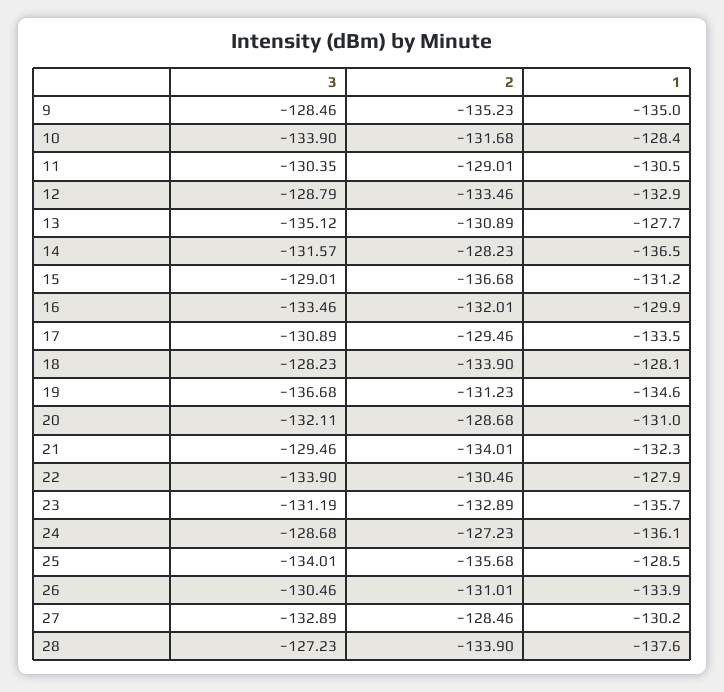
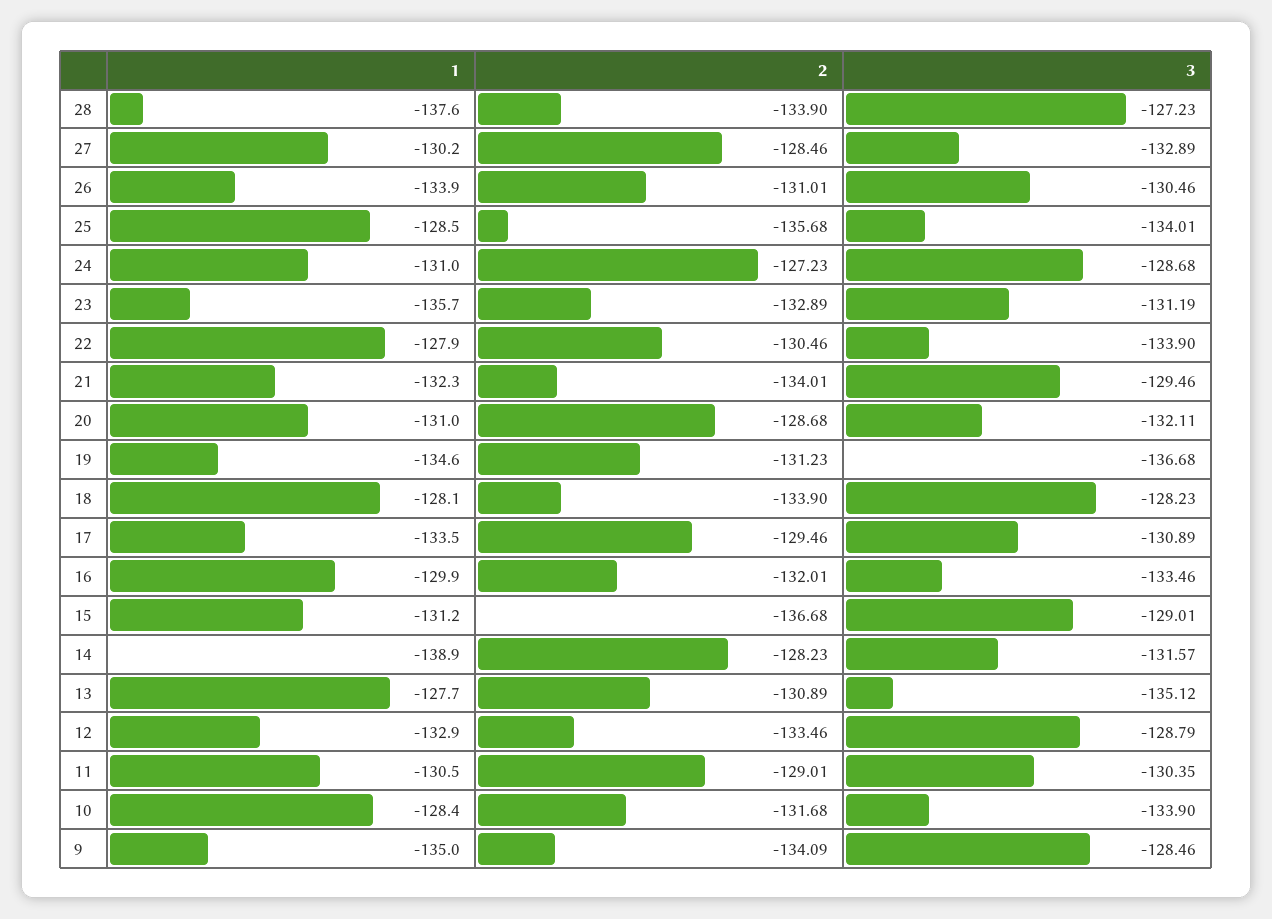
  {
    "3": {
      "9": -128.46,
      "10": -133.9,
      "11": -130.35,
      "12": -128.79,
      "13": -135.12,
      "14": -131.57,
      "15": -129.01,
      "16": -133.46,
      "17": -130.89,
      "18": -128.23,
      "19": -136.68,
      "20": -132.11,
      "21": -129.46,
      "22": -133.9,
      "23": -131.19,
      "24": -128.68,
      "25": -134.01,
      "26": -130.46,
      "27": -132.89,
      "28": -127.23
    },
    "2": {
-     "9": -135.23,
+     "9": -134.09,
      "10": -131.68,
      "11": -129.01,
      "12": -133.46,
      "13": -130.89,
      "14": -128.23,
      "15": -136.68,
      "16": -132.01,
      "17": -129.46,
      "18": -133.9,
      "19": -131.23,
      "20": -128.68,
      "21": -134.01,
      "22": -130.46,
      "23": -132.89,
      "24": -127.23,
      "25": -135.68,
      "26": -131.01,
      "27": -128.46,
      "28": -133.9
    },
    "1": {
      "9": -135,
      "10": -128.4,
      "11": -130.5,
      "12": -132.9,
      "13": -127.7,
-     "14": -136.5,
+     "14": -138.9,
      "15": -131.2,
      "16": -129.9,
      "17": -133.5,
      "18": -128.1,
      "19": -134.6,
      "20": -131,
      "21": -132.3,
      "22": -127.9,
      "23": -135.7,
-     "24": -136.1,
+     "24": -131,
      "25": -128.5,
      "26": -133.9,
      "27": -130.2,
      "28": -137.6
    }
  }

